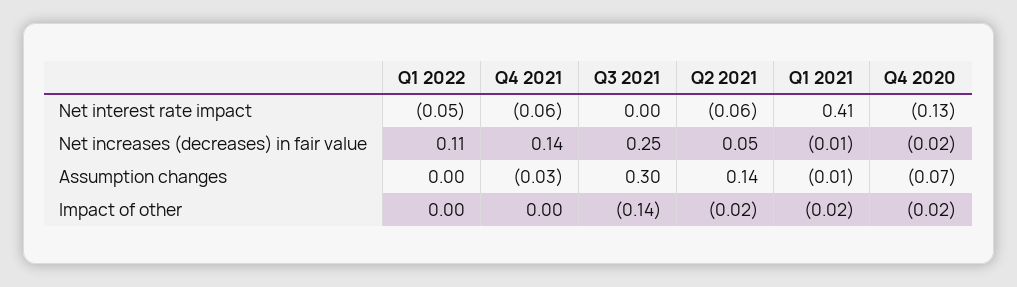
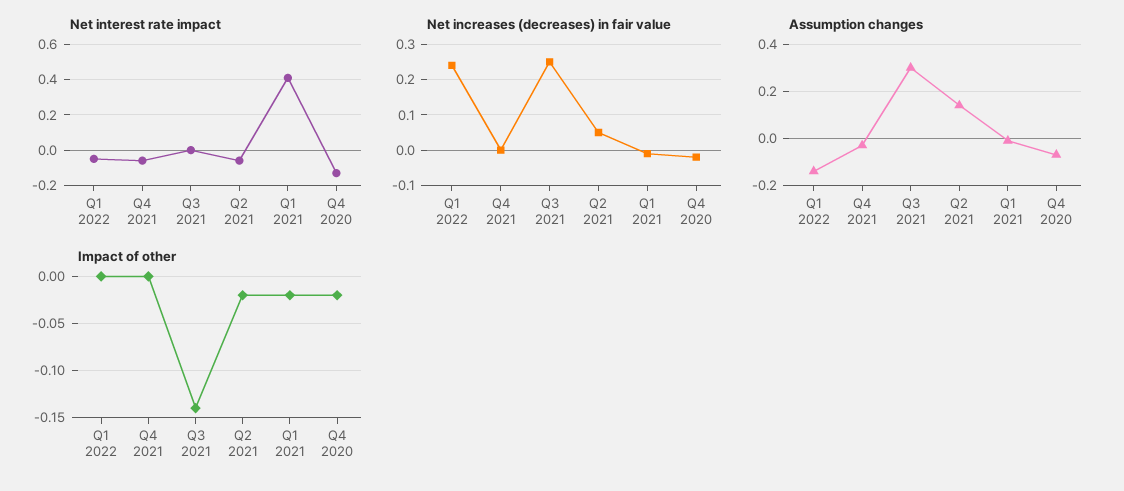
  {
    "Net interest rate impact": {
      "Q1 2022": -0.05,
      "Q4 2021": -0.06,
      "Q3 2021": 0,
      "Q2 2021": -0.06,
      "Q1 2021": 0.41,
      "Q4 2020": -0.13
    },
    "Net increases (decreases) in fair value": {
-     "Q1 2022": 0.11,
+     "Q1 2022": 0.25,
-     "Q4 2021": 0.14,
+     "Q4 2021": 0,
      "Q3 2021": 0.25,
      "Q2 2021": 0.05,
      "Q1 2021": -0.01,
      "Q4 2020": -0.02
    },
    "Assumption changes": {
-     "Q1 2022": 0,
+     "Q1 2022": -0.15,
      "Q4 2021": -0.03,
      "Q3 2021": 0.3,
      "Q2 2021": 0.14,
      "Q1 2021": -0.01,
      "Q4 2020": -0.07
    },
    "Impact of other": {
      "Q1 2022": 0,
      "Q4 2021": 0,
      "Q3 2021": -0.14,
      "Q2 2021": -0.02,
      "Q1 2021": -0.02,
      "Q4 2020": -0.02
    }
  }

